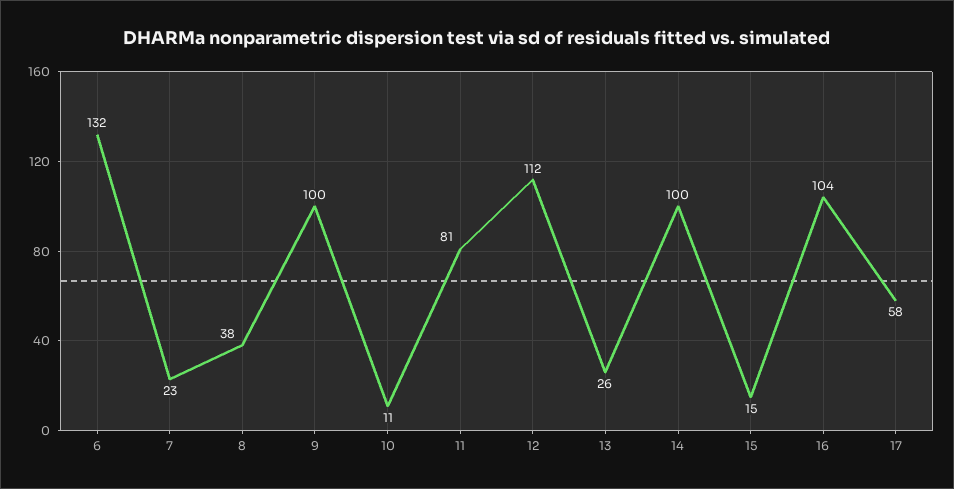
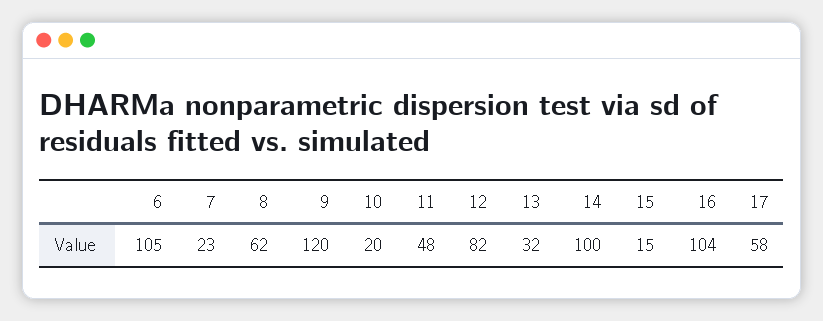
  {
-   "6": 132,
+   "6": 105,
    "7": 23,
-   "8": 38,
+   "8": 62,
-   "9": 100,
+   "9": 120,
-   "10": 11,
+   "10": 20,
-   "11": 81,
+   "11": 48,
-   "12": 112,
+   "12": 82,
-   "13": 26,
+   "13": 32,
    "14": 100,
    "15": 15,
    "16": 104,
    "17": 58
  }

